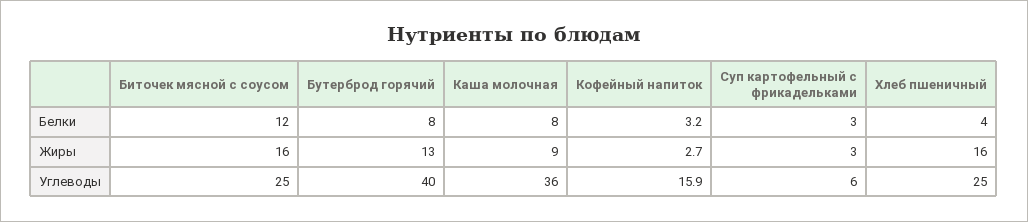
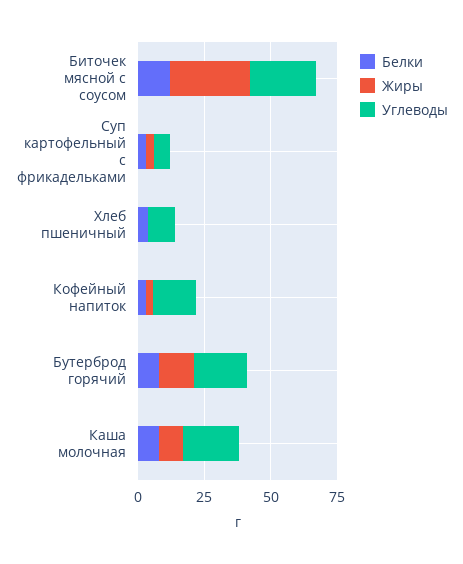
  {
    "Белки": {
      "Биточек мясной с соусом": 12,
      "Бутерброд горячий": 8,
      "Каша молочная": 8,
      "Кофейный напиток": 3.2,
      "Суп картофельный с фрикадельками": 3,
      "Хлеб пшеничный": 4
    },
    "Жиры": {
-     "Биточек мясной с соусом": 16,
+     "Биточек мясной с соусом": 30,
      "Бутерброд горячий": 13,
      "Каша молочная": 9,
      "Кофейный напиток": 2.7,
      "Суп картофельный с фрикадельками": 3,
-     "Хлеб пшеничный": 16
+     "Хлеб пшеничный": 0
    },
    "Углеводы": {
      "Биточек мясной с соусом": 25,
-     "Бутерброд горячий": 40,
+     "Бутерброд горячий": 20,
-     "Каша молочная": 36,
+     "Каша молочная": 20,
      "Кофейный напиток": 15.9,
      "Суп картофельный с фрикадельками": 6,
-     "Хлеб пшеничный": 25
+     "Хлеб пшеничный": 10
    }
  }

